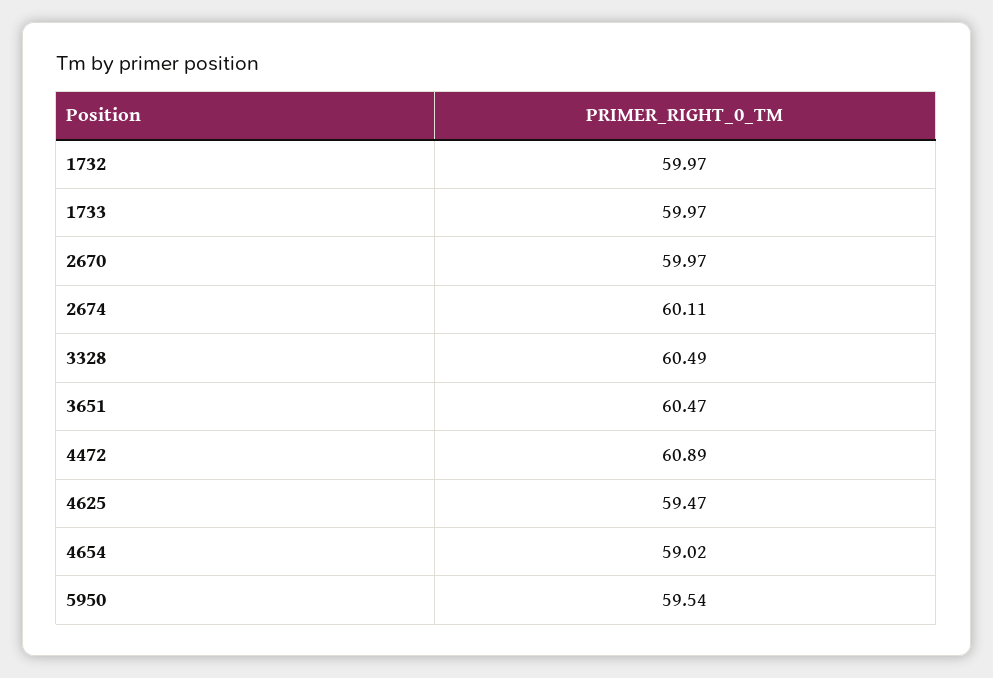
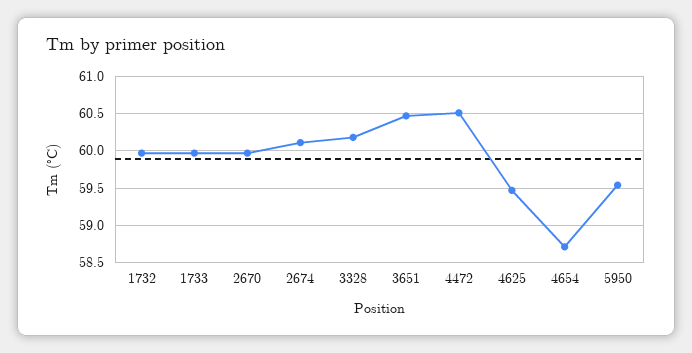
  {
    "1732": 59.97,
    "1733": 59.97,
    "2670": 59.97,
    "2674": 60.11,
-   "3328": 60.49,
+   "3328": 60.2,
    "3651": 60.47,
-   "4472": 60.89,
+   "4472": 60.5,
    "4625": 59.47,
-   "4654": 59.02,
+   "4654": 58.7,
    "5950": 59.54
  }

